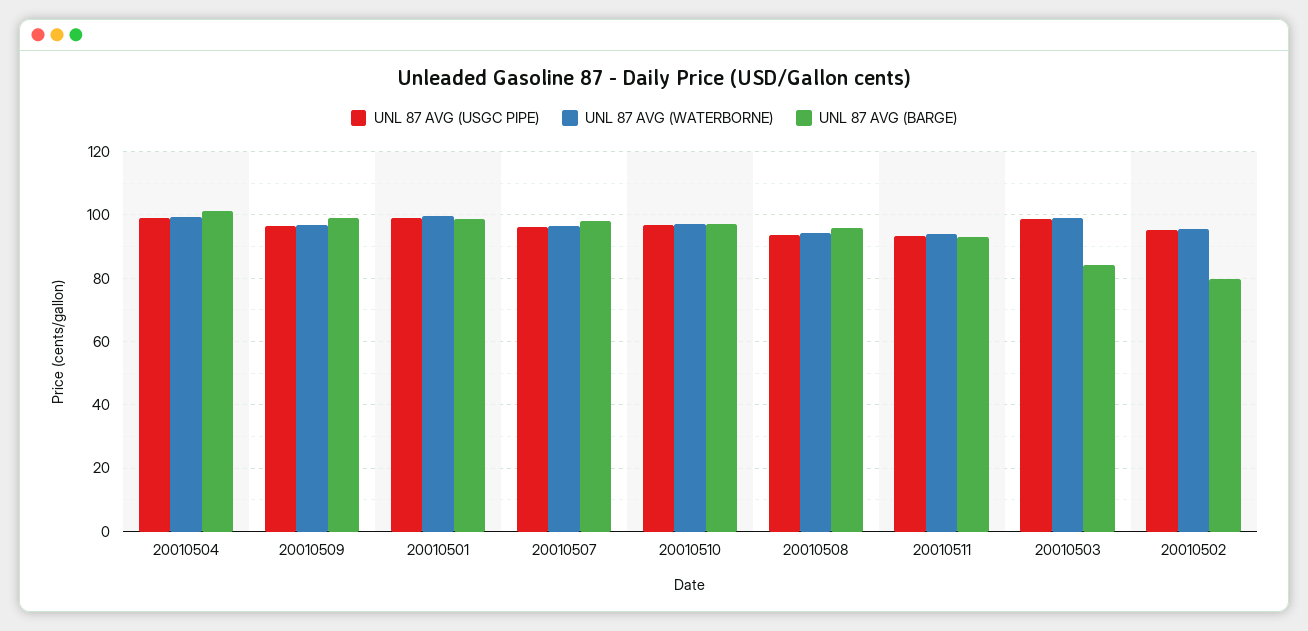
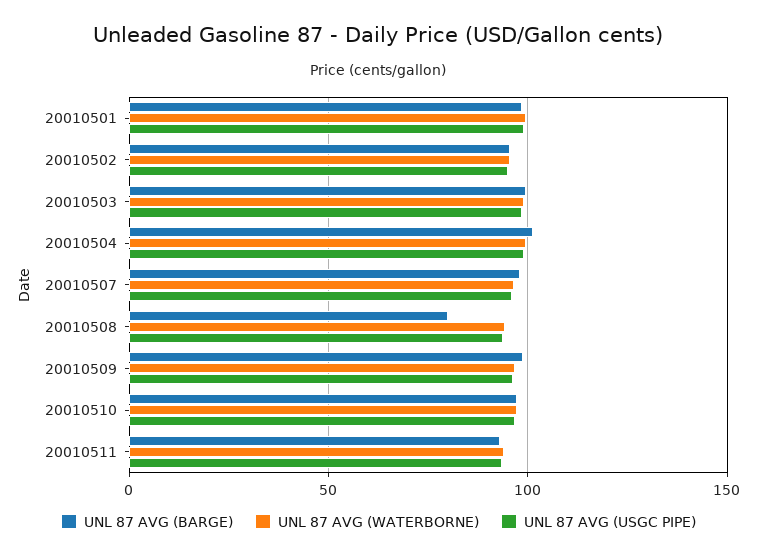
  {
    "UNL 87 AVG (USGC PIPE)": {
      "20010504": 100,
      "20010509": 96,
      "20010501": 100,
      "20010507": 96,
      "20010510": 96,
      "20010508": 94,
      "20010511": 94,
      "20010503": 98,
      "20010502": 96
    },
    "UNL 87 AVG (WATERBORNE)": {
      "20010504": 100,
      "20010509": 96,
      "20010501": 100,
      "20010507": 96,
      "20010510": 98,
      "20010508": 94,
      "20010511": 94,
      "20010503": 100,
      "20010502": 96
    },
    "UNL 87 AVG (BARGE)": {
      "20010504": 102,
      "20010509": 98,
      "20010501": 98,
      "20010507": 98,
      "20010510": 98,
-     "20010508": 96,
+     "20010508": 80,
      "20010511": 94,
-     "20010503": 84,
+     "20010503": 100,
-     "20010502": 80
+     "20010502": 95
    }
  }

